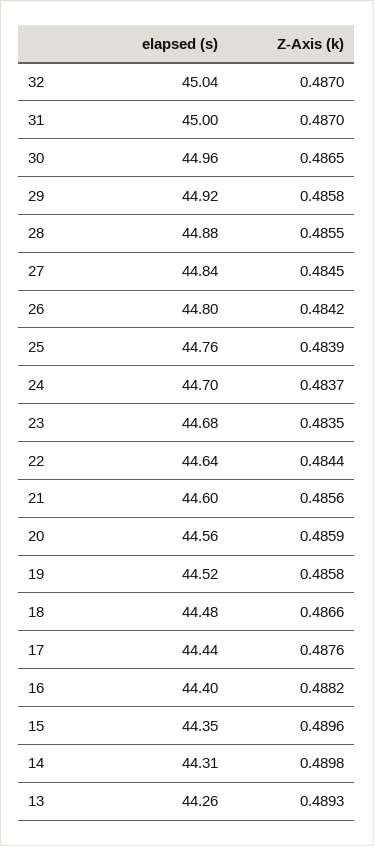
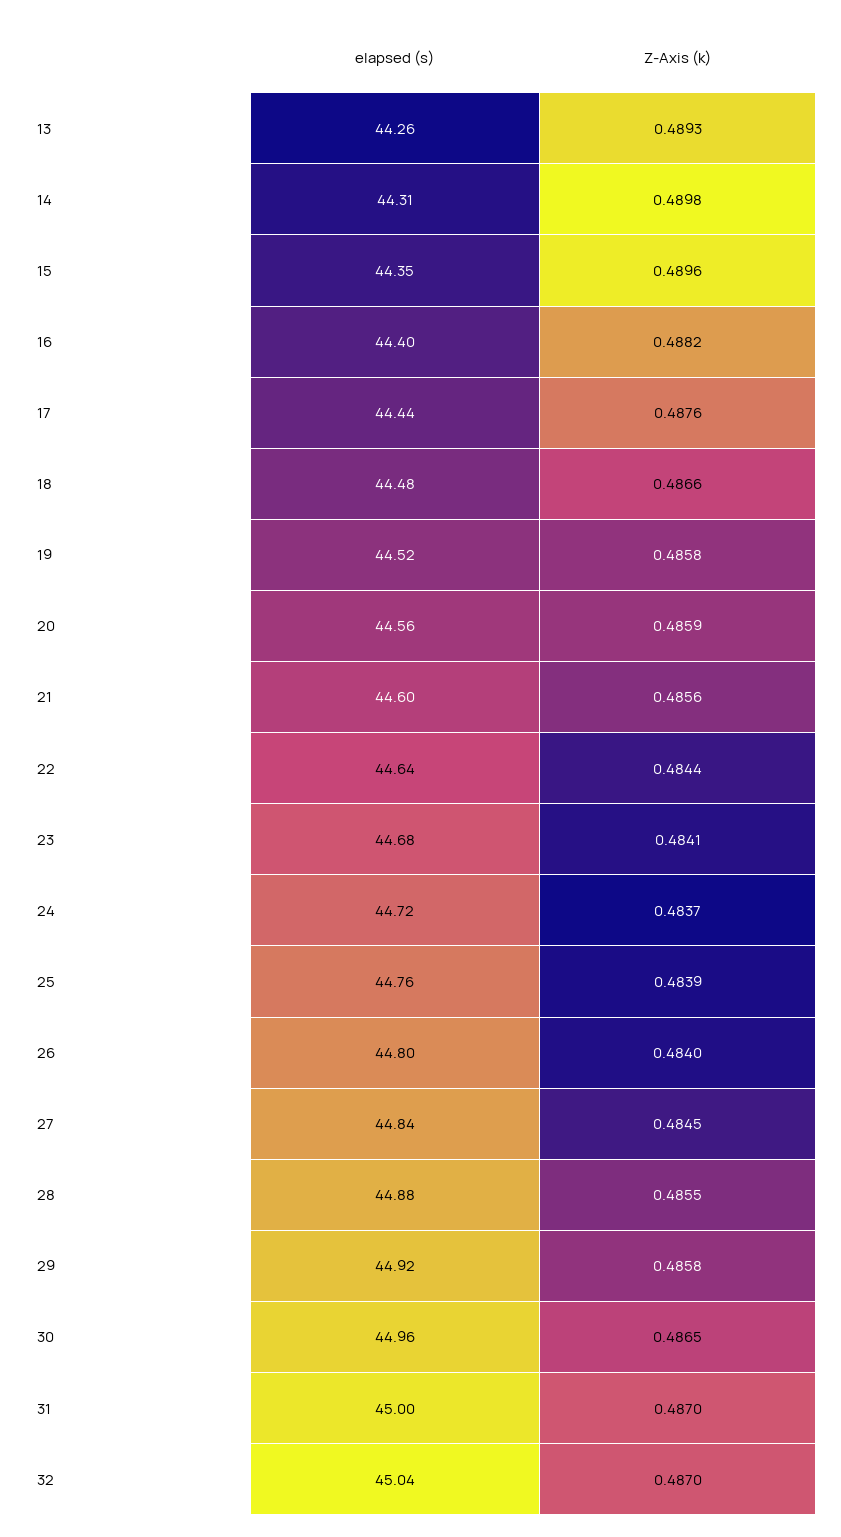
  {
    "elapsed (s)": {
      "32": 45.04,
      "31": 45,
      "30": 44.96,
      "29": 44.92,
      "28": 44.88,
      "27": 44.84,
      "26": 44.8,
      "25": 44.76,
-     "24": 44.7,
+     "24": 44.72,
      "23": 44.68,
      "22": 44.64,
      "21": 44.6,
      "20": 44.56,
      "19": 44.52,
      "18": 44.48,
      "17": 44.44,
      "16": 44.4,
      "15": 44.35,
      "14": 44.31,
      "13": 44.26
    },
    "Z-Axis (k)": {
      "32": 0.487,
      "31": 0.487,
      "30": 0.4865,
      "29": 0.4858,
      "28": 0.4855,
      "27": 0.4845,
-     "26": 0.4842,
+     "26": 0.484,
      "25": 0.4839,
      "24": 0.4837,
-     "23": 0.4835,
+     "23": 0.4841,
      "22": 0.4844,
      "21": 0.4856,
      "20": 0.4859,
      "19": 0.4858,
      "18": 0.4866,
      "17": 0.4876,
      "16": 0.4882,
      "15": 0.4896,
      "14": 0.4898,
      "13": 0.4893
    }
  }

